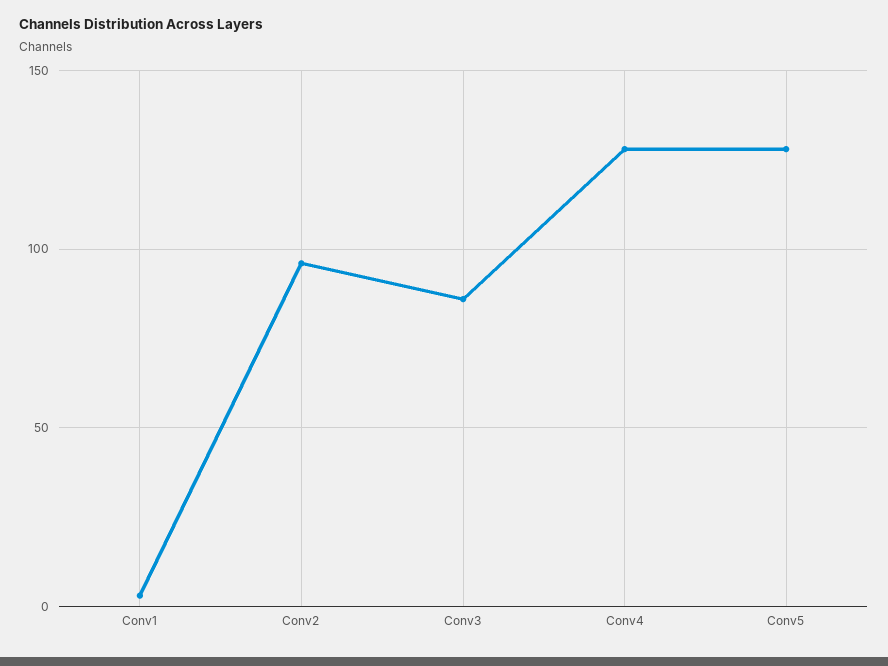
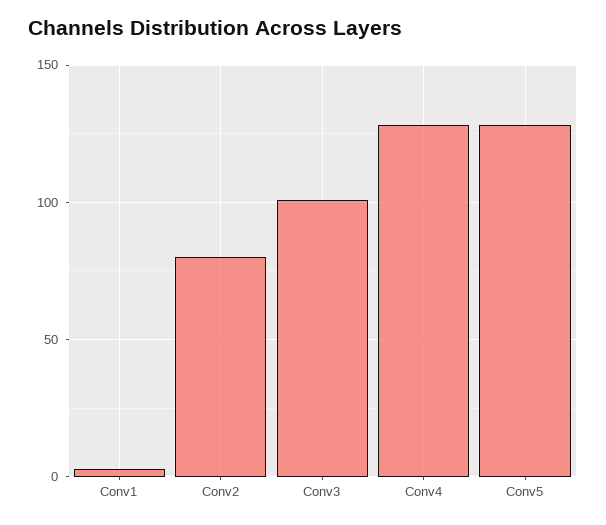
  {
    "Conv1": 5,
-   "Conv2": 95,
+   "Conv2": 80,
-   "Conv3": 85,
+   "Conv3": 100,
    "Conv4": 130,
    "Conv5": 130
  }

